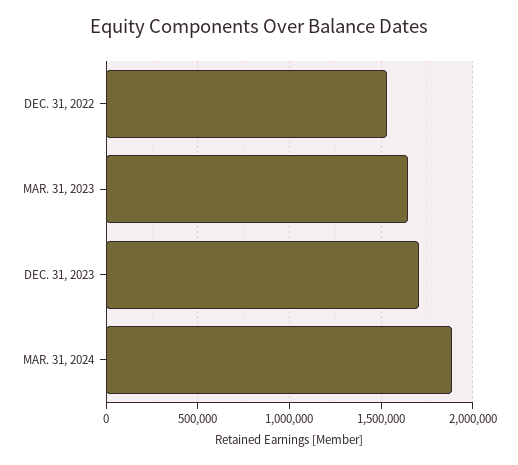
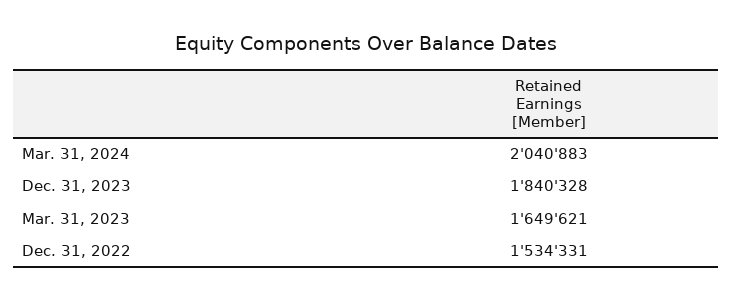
  {
    "DEC. 31, 2022": 1534331,
    "MAR. 31, 2023": 1649621,
-   "DEC. 31, 2023": 1700000,
+   "DEC. 31, 2023": 1840328,
-   "MAR. 31, 2024": 1900000
+   "MAR. 31, 2024": 2040883
  }

